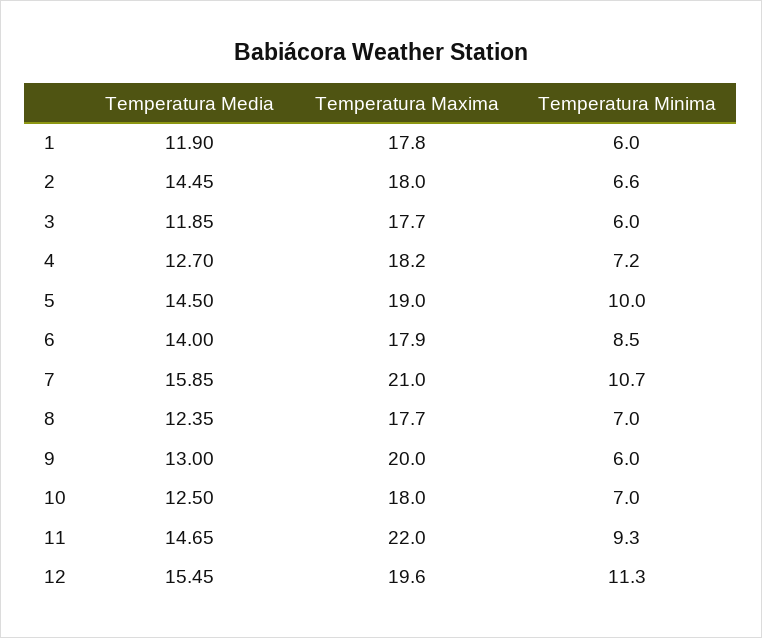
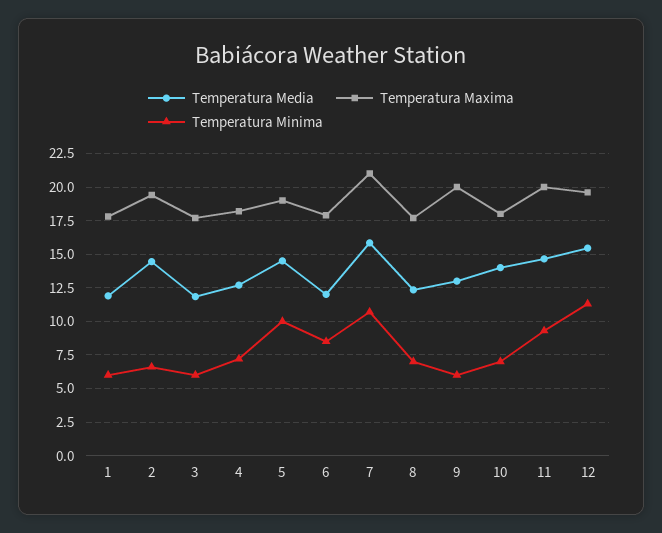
  {
    "Temperatura Media": {
      "1": 11.9,
      "2": 14.45,
      "3": 11.85,
      "4": 12.7,
      "5": 14.5,
-     "6": 14,
+     "6": 12,
      "7": 15.85,
      "8": 12.35,
      "9": 13,
-     "10": 12.5,
+     "10": 14,
      "11": 14.65,
      "12": 15.45
    },
    "Temperatura Maxima": {
      "1": 17.8,
-     "2": 18,
+     "2": 19.5,
      "3": 17.7,
      "4": 18.2,
      "5": 19,
      "6": 17.9,
      "7": 21,
      "8": 17.7,
      "9": 20,
      "10": 18,
-     "11": 22,
+     "11": 20,
      "12": 19.6
    },
    "Temperatura Minima": {
      "1": 6,
      "2": 6.6,
      "3": 6,
      "4": 7.2,
      "5": 10,
      "6": 8.5,
      "7": 10.7,
      "8": 7,
      "9": 6,
      "10": 7,
      "11": 9.3,
      "12": 11.3
    }
  }

